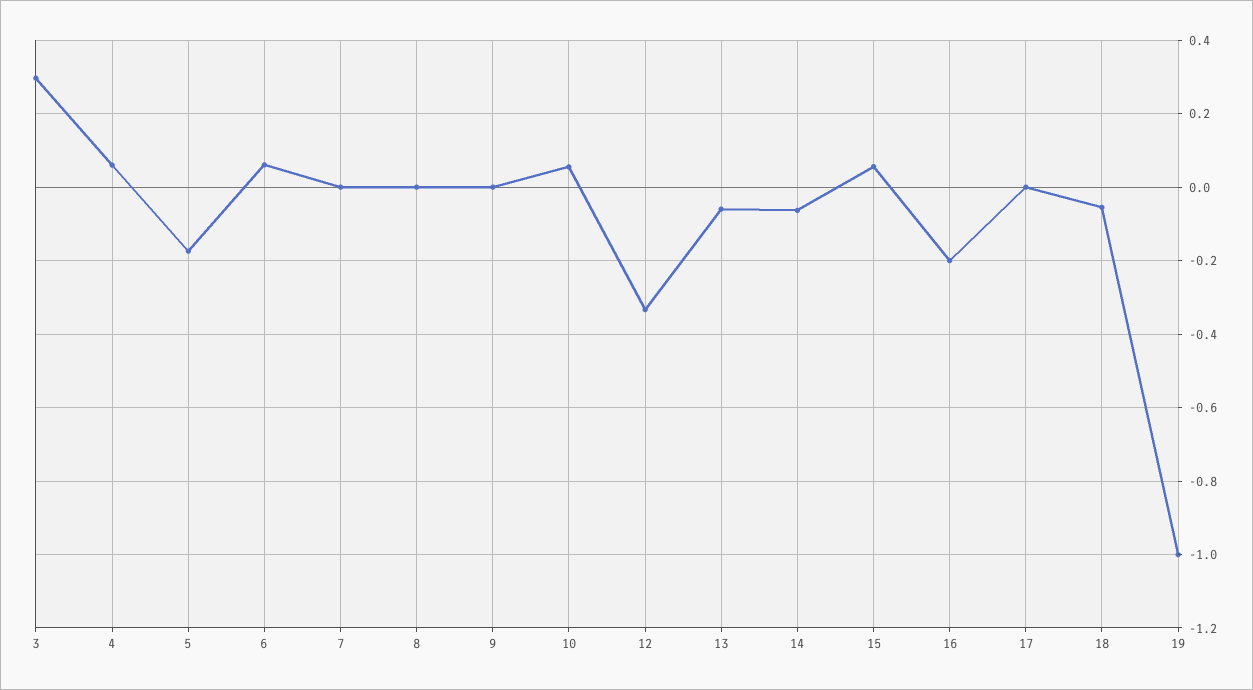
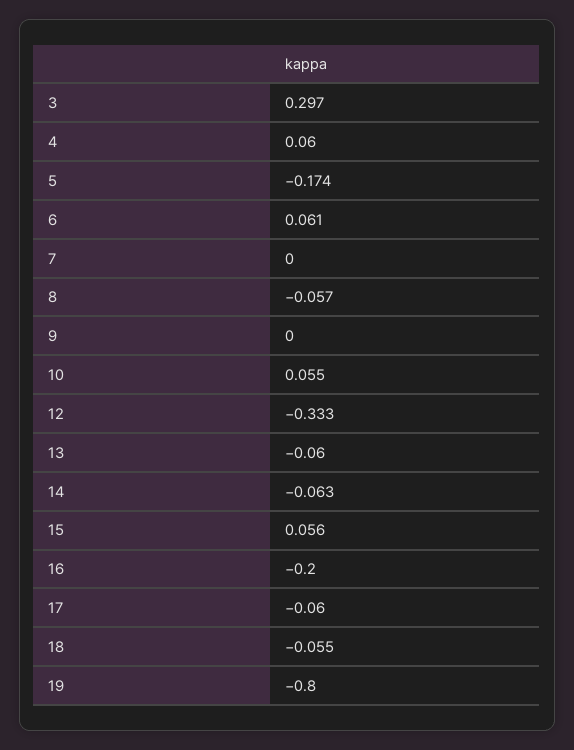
  {
    "3": 0.297,
    "4": 0.06,
    "5": -0.174,
    "6": 0.061,
    "7": 0,
-   "8": 0,
+   "8": -0.057,
    "9": 0,
    "10": 0.055,
    "12": -0.333,
    "13": -0.06,
    "14": -0.063,
    "15": 0.056,
    "16": -0.2,
-   "17": 0,
+   "17": -0.06,
    "18": -0.055,
-   "19": -1
+   "19": -0.8
  }

